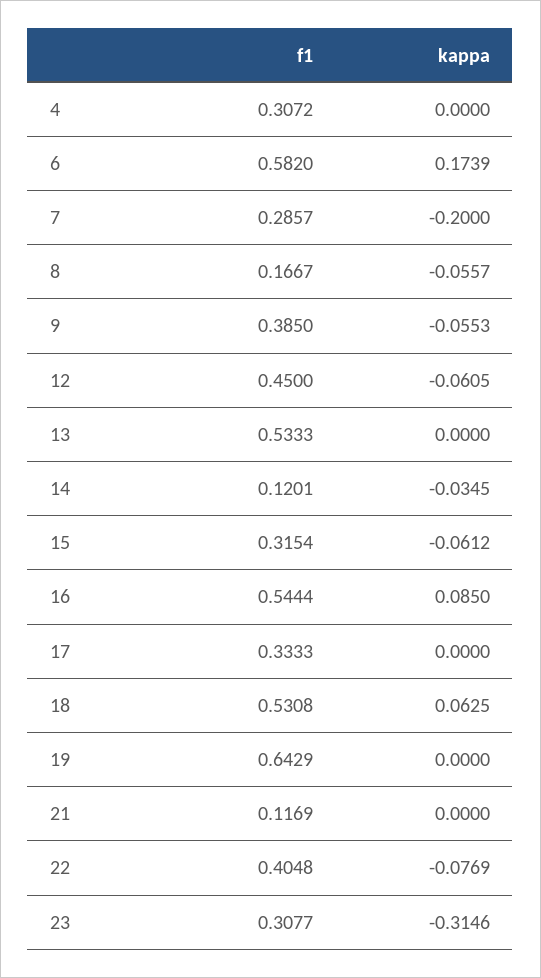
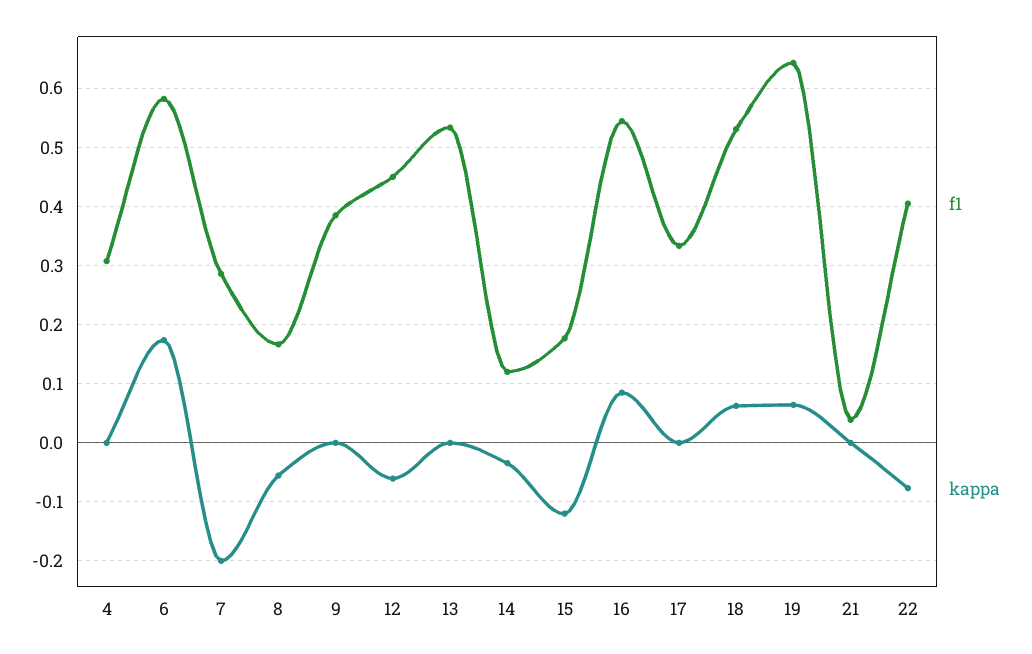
  {
    "f1": {
      "4": 0.3072,
      "6": 0.582,
      "7": 0.2857,
      "8": 0.1667,
      "9": 0.385,
      "12": 0.45,
      "13": 0.5333,
      "14": 0.1201,
-     "15": 0.3154,
+     "15": 0.18,
      "16": 0.5444,
      "17": 0.3333,
      "18": 0.5308,
      "19": 0.6429,
-     "21": 0.1169,
+     "21": 0.04,
-     "22": 0.4048,
+     "22": 0.4048
-     "23": 0.3077
    },
    "kappa": {
      "4": 0,
      "6": 0.1739,
      "7": -0.2,
      "8": -0.0557,
-     "9": -0.0553,
+     "9": 0,
      "12": -0.0605,
      "13": 0,
      "14": -0.0345,
-     "15": -0.0612,
+     "15": -0.12,
      "16": 0.085,
      "17": 0,
      "18": 0.0625,
-     "19": 0,
+     "19": 0.06,
      "21": 0,
-     "22": -0.0769,
+     "22": -0.0769
-     "23": -0.3146
    }
  }

